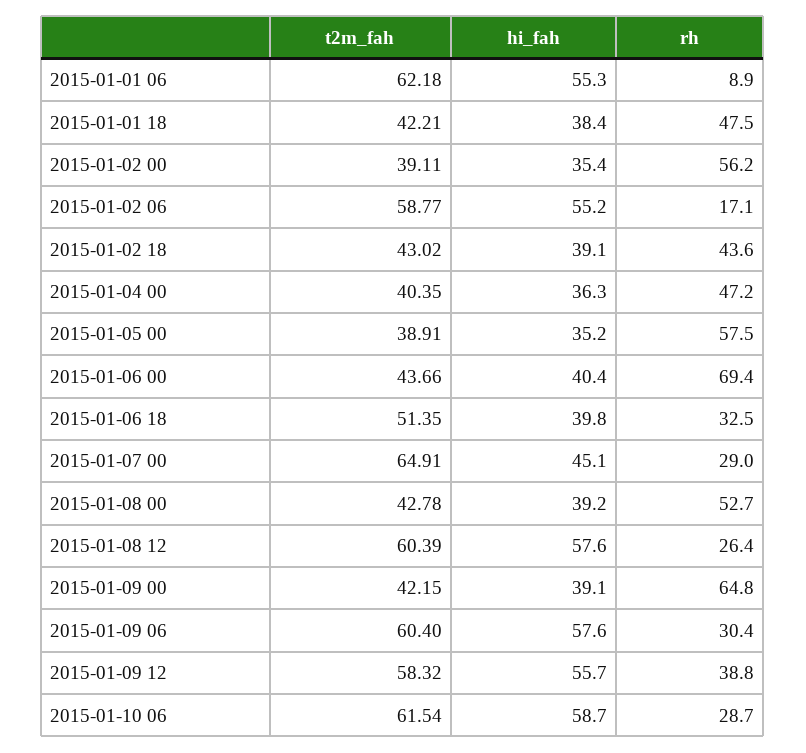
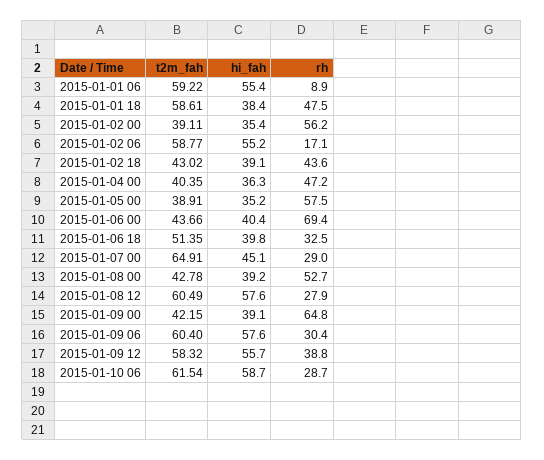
  {
    "t2m_fah": {
-     "2015-01-01 06": 62.18,
+     "2015-01-01 06": 59.22,
-     "2015-01-01 18": 42.21,
+     "2015-01-01 18": 58.61,
      "2015-01-02 00": 39.11,
      "2015-01-02 06": 58.77,
      "2015-01-02 18": 43.02,
      "2015-01-04 00": 40.35,
      "2015-01-05 00": 38.91,
      "2015-01-06 00": 43.66,
      "2015-01-06 18": 51.35,
      "2015-01-07 00": 64.91,
      "2015-01-08 00": 42.78,
-     "2015-01-08 12": 60.39,
+     "2015-01-08 12": 60.49,
      "2015-01-09 00": 42.15,
      "2015-01-09 06": 60.4,
      "2015-01-09 12": 58.32,
      "2015-01-10 06": 61.54
    },
    "hi_fah": {
-     "2015-01-01 06": 55.3,
+     "2015-01-01 06": 55.4,
      "2015-01-01 18": 38.4,
      "2015-01-02 00": 35.4,
      "2015-01-02 06": 55.2,
      "2015-01-02 18": 39.1,
      "2015-01-04 00": 36.3,
      "2015-01-05 00": 35.2,
      "2015-01-06 00": 40.4,
      "2015-01-06 18": 39.8,
      "2015-01-07 00": 45.1,
      "2015-01-08 00": 39.2,
      "2015-01-08 12": 57.6,
      "2015-01-09 00": 39.1,
      "2015-01-09 06": 57.6,
      "2015-01-09 12": 55.7,
      "2015-01-10 06": 58.7
    },
    "rh": {
      "2015-01-01 06": 8.9,
      "2015-01-01 18": 47.5,
      "2015-01-02 00": 56.2,
      "2015-01-02 06": 17.1,
      "2015-01-02 18": 43.6,
      "2015-01-04 00": 47.2,
      "2015-01-05 00": 57.5,
      "2015-01-06 00": 69.4,
      "2015-01-06 18": 32.5,
      "2015-01-07 00": 29,
      "2015-01-08 00": 52.7,
-     "2015-01-08 12": 26.4,
+     "2015-01-08 12": 27.9,
      "2015-01-09 00": 64.8,
      "2015-01-09 06": 30.4,
      "2015-01-09 12": 38.8,
      "2015-01-10 06": 28.7
    }
  }

